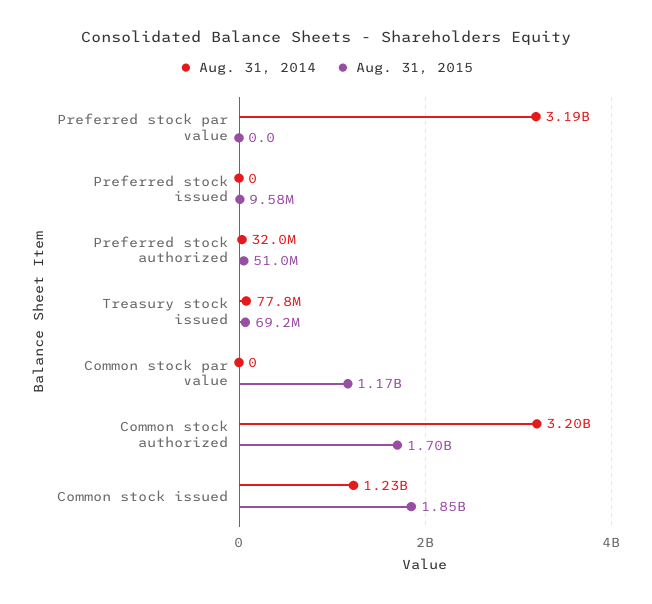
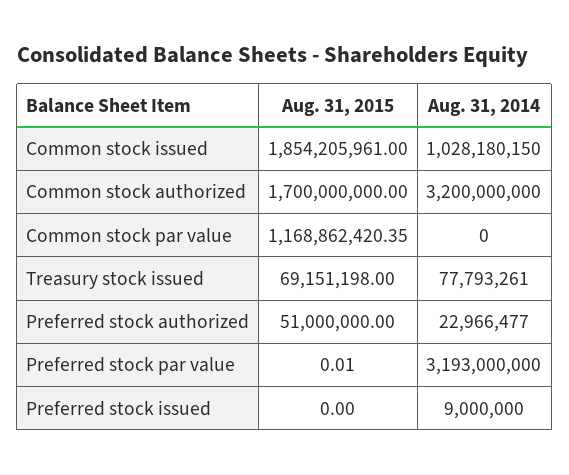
  {
    "Aug. 31, 2014": {
      "Preferred stock par value": 3193000000,
-     "Preferred stock issued": 0,
+     "Preferred stock issued": 9000000,
-     "Preferred stock authorized": 32000000,
+     "Preferred stock authorized": 22966477,
      "Treasury stock issued": 77793261,
      "Common stock par value": 0,
      "Common stock authorized": 3200000000,
-     "Common stock issued": 1230000000
+     "Common stock issued": 1028180150
    },
    "Aug. 31, 2015": {
      "Preferred stock par value": 0.01,
-     "Preferred stock issued": 9580000,
+     "Preferred stock issued": 0,
      "Preferred stock authorized": 51000000,
      "Treasury stock issued": 69151198,
      "Common stock par value": 1168862420.35,
      "Common stock authorized": 1700000000,
      "Common stock issued": 1854205961
    }
  }

